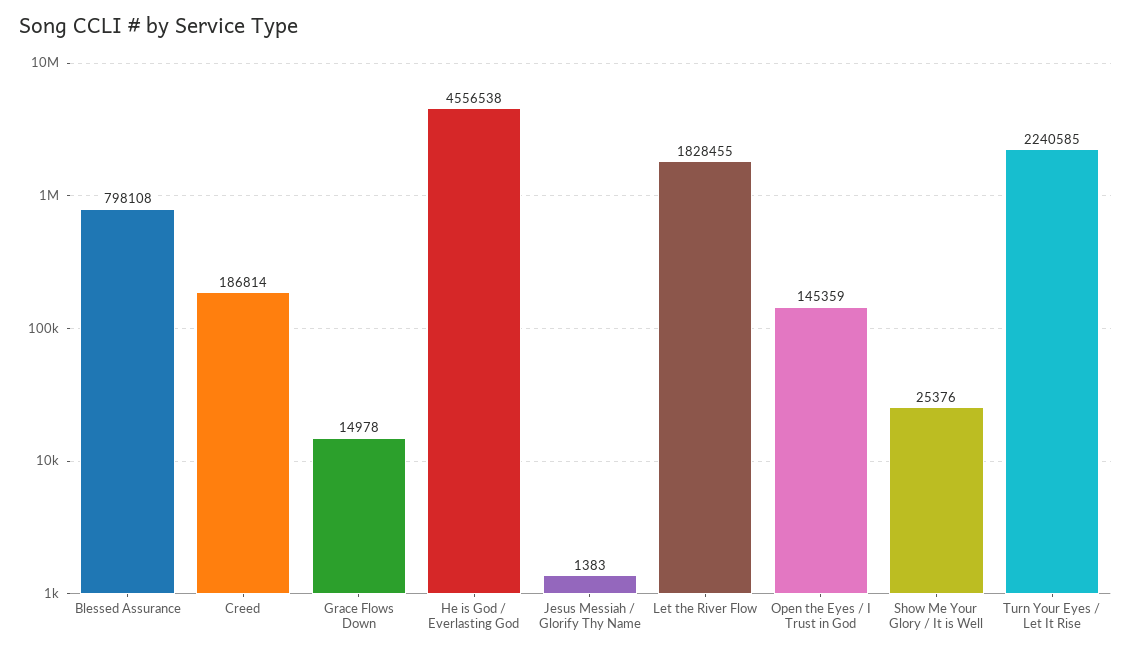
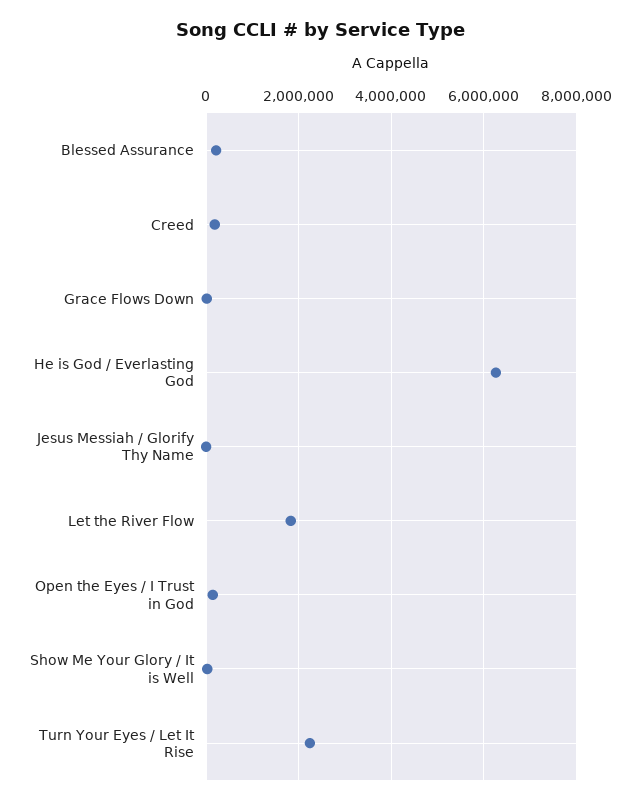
  {
-   "Blessed Assurance": 798108,
+   "Blessed Assurance": 200000,
    "Creed": 186814,
    "Grace Flows Down": 14978,
-   "He is God / Everlasting God": 4556538,
+   "He is God / Everlasting God": 6200000,
    "Jesus Messiah / Glorify Thy Name": 1383,
    "Let the River Flow": 1828455,
    "Open the Eyes / I Trust in God": 145359,
    "Show Me Your Glory / It is Well": 25376,
    "Turn Your Eyes / Let It Rise": 2240585
  }

